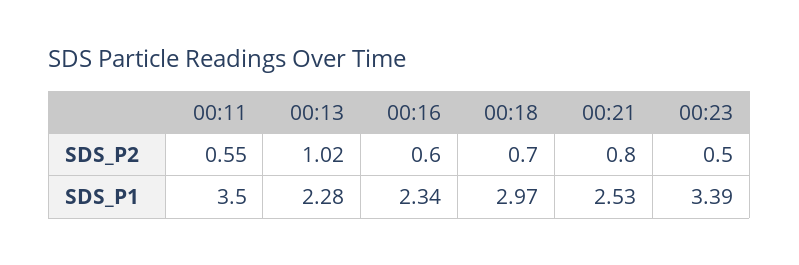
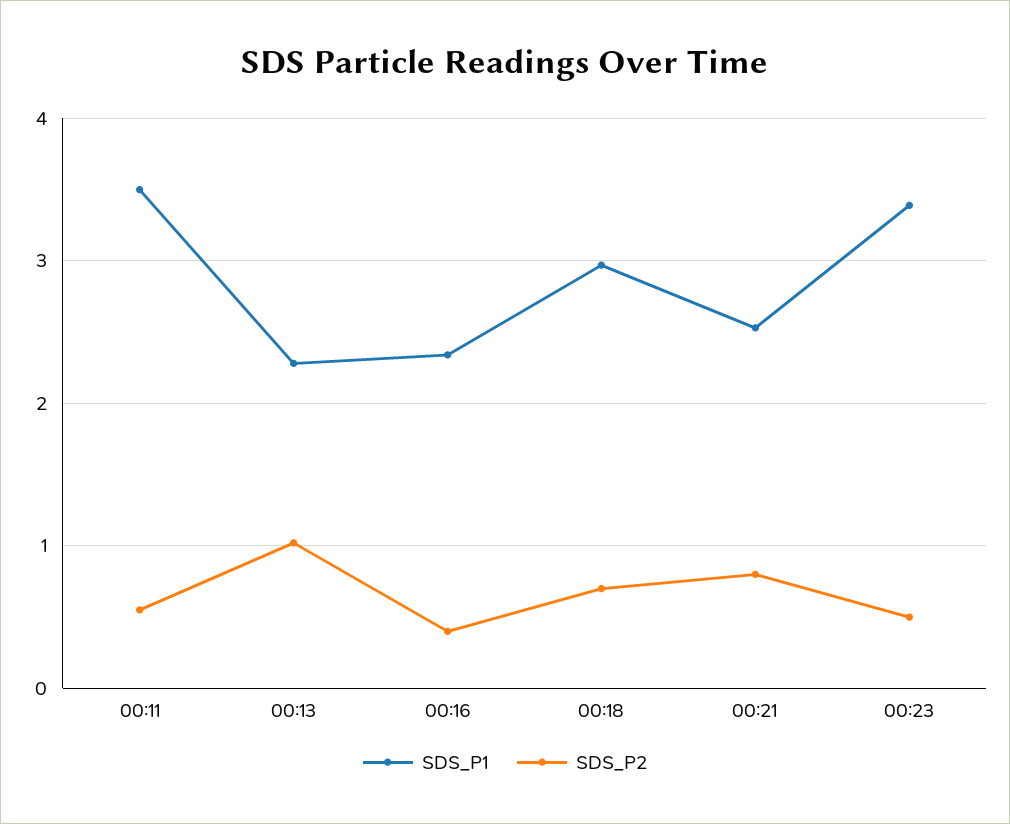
  {
    "SDS_P2": {
      "00:11": 0.55,
      "00:13": 1.02,
-     "00:16": 0.6,
+     "00:16": 0.4,
      "00:18": 0.7,
      "00:21": 0.8,
      "00:23": 0.5
    },
    "SDS_P1": {
      "00:11": 3.5,
      "00:13": 2.28,
      "00:16": 2.34,
      "00:18": 2.97,
      "00:21": 2.53,
      "00:23": 3.39
    }
  }

